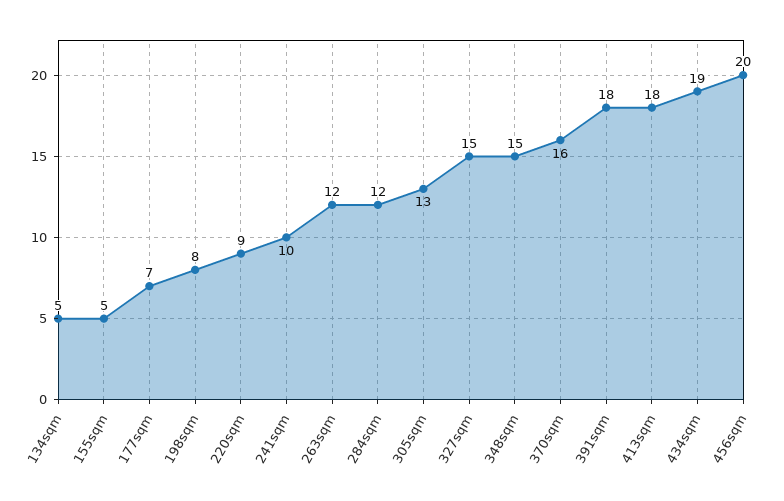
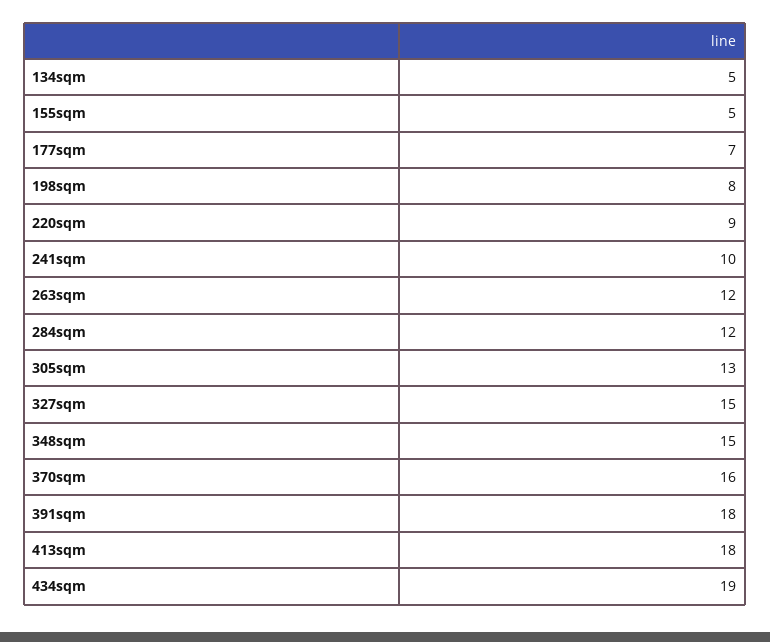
  {
    "134sqm": 5,
    "155sqm": 5,
    "177sqm": 7,
    "198sqm": 8,
    "220sqm": 9,
    "241sqm": 10,
    "263sqm": 12,
    "284sqm": 12,
    "305sqm": 13,
    "327sqm": 15,
    "348sqm": 15,
    "370sqm": 16,
    "391sqm": 18,
    "413sqm": 18,
-   "434sqm": 19,
+   "434sqm": 19
-   "456sqm": 20
  }

